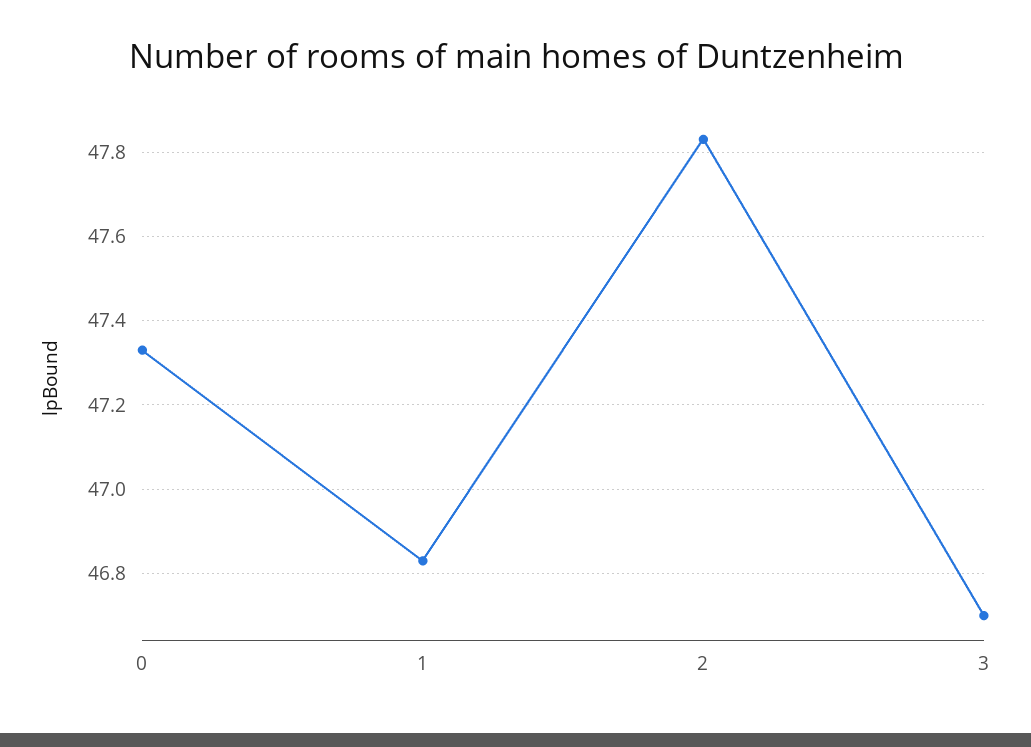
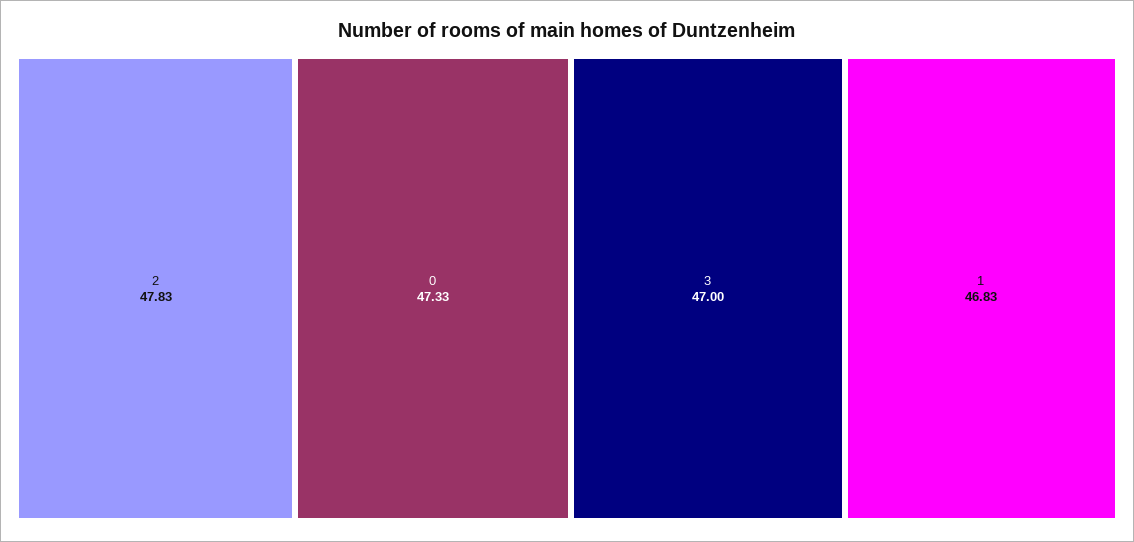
  {
    "0": 47.33,
    "1": 46.83,
    "2": 47.83,
-   "3": 46.7
+   "3": 47
  }

